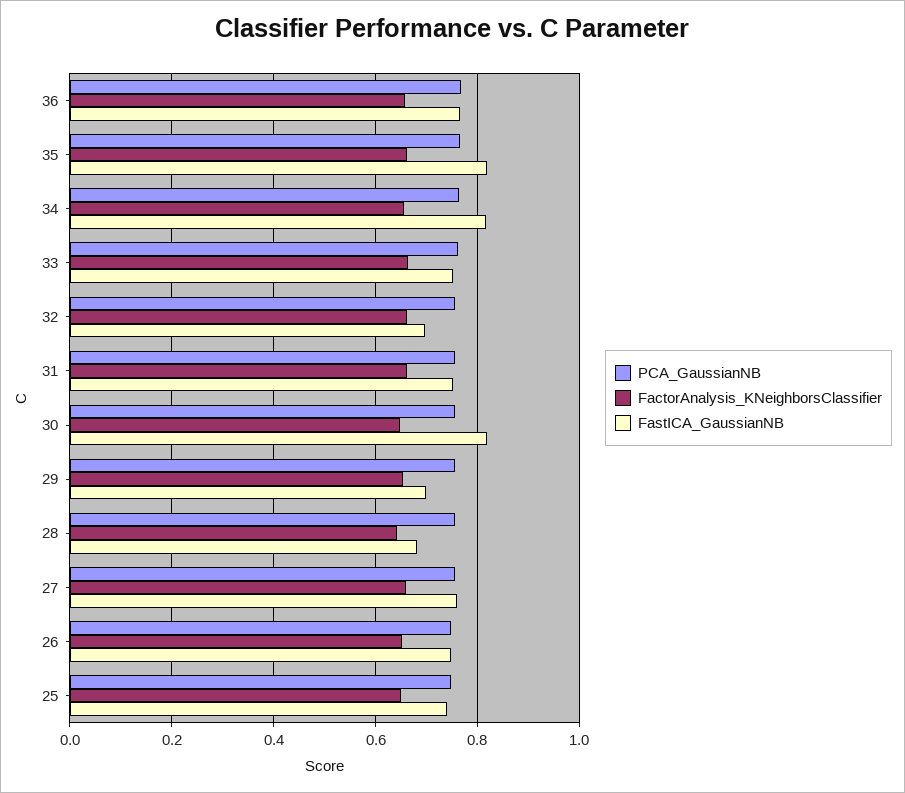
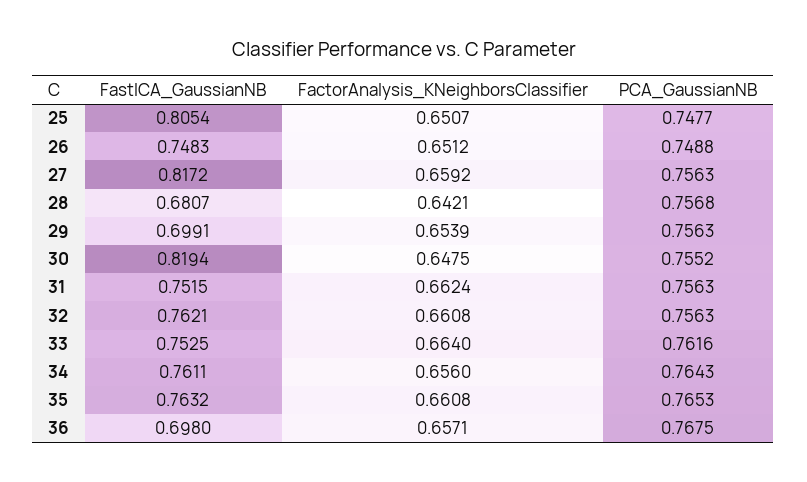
  {
    "PCA_GaussianNB": {
      "36": 0.7675,
      "35": 0.7653,
      "34": 0.7643,
      "33": 0.7616,
      "32": 0.7563,
      "31": 0.7563,
      "30": 0.7552,
      "29": 0.7563,
      "28": 0.7568,
      "27": 0.7563,
      "26": 0.7488,
      "25": 0.7477
    },
    "FactorAnalysis_KNeighborsClassifier": {
      "36": 0.6571,
      "35": 0.6608,
      "34": 0.656,
      "33": 0.664,
      "32": 0.6608,
      "31": 0.6624,
      "30": 0.6475,
      "29": 0.6539,
      "28": 0.6421,
      "27": 0.6592,
      "26": 0.6512,
      "25": 0.6507
    },
    "FastICA_GaussianNB": {
-     "36": 0.76,
+     "36": 0.698,
-     "35": 0.82,
+     "35": 0.7632,
-     "34": 0.82,
+     "34": 0.7611,
      "33": 0.7525,
-     "32": 0.7,
+     "32": 0.7621,
      "31": 0.7515,
      "30": 0.8194,
      "29": 0.6991,
      "28": 0.6807,
-     "27": 0.76,
+     "27": 0.8172,
      "26": 0.7483,
-     "25": 0.74
+     "25": 0.8054
    }
  }

